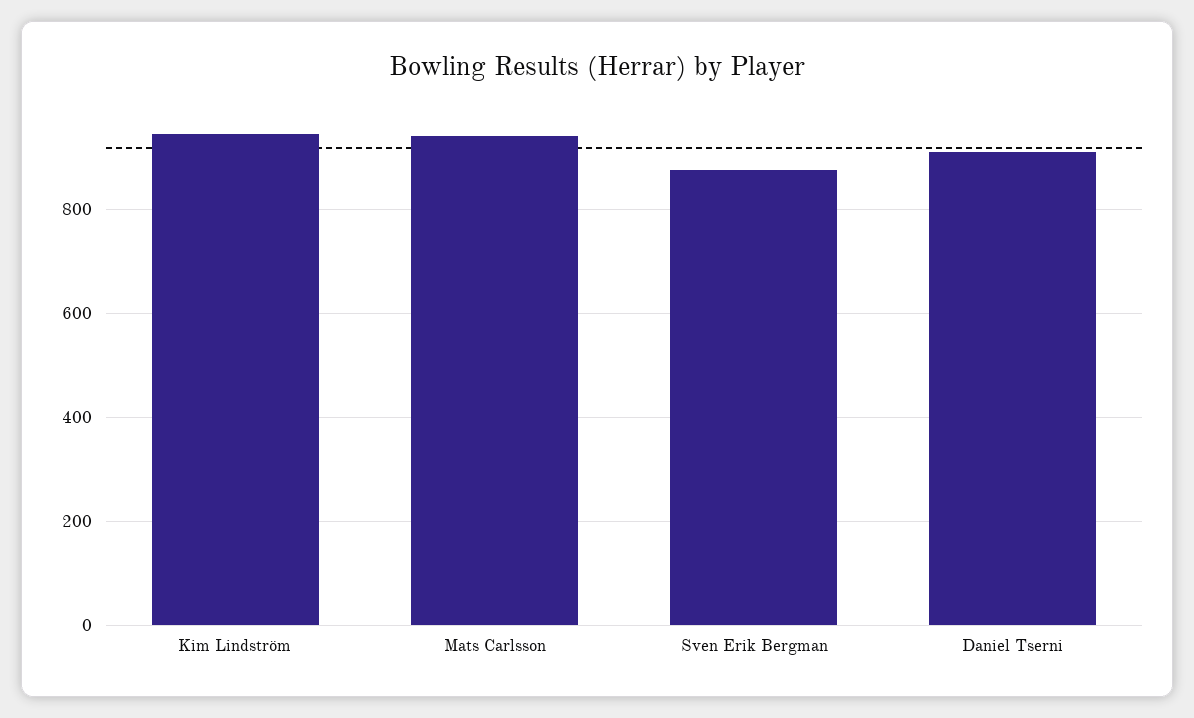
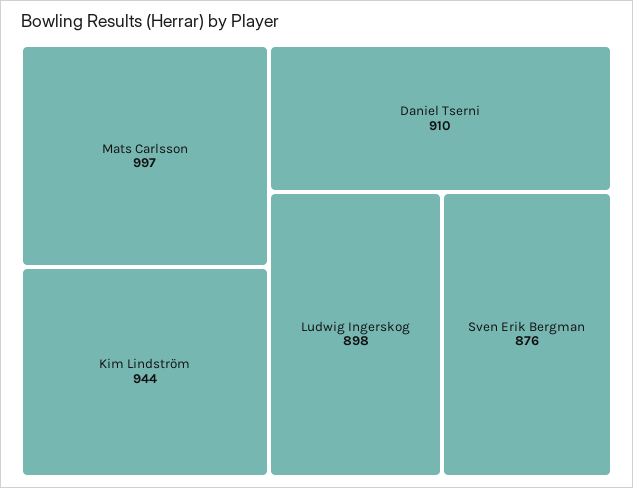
  {
    "Kim Lindström": 944,
-   "Mats Carlsson": 940,
+   "Mats Carlsson": 997,
    "Sven Erik Bergman": 876,
-   "Daniel Tserni": 910
+   "Daniel Tserni": 910,
+   "Ludwig Ingerskog": 898
  }

